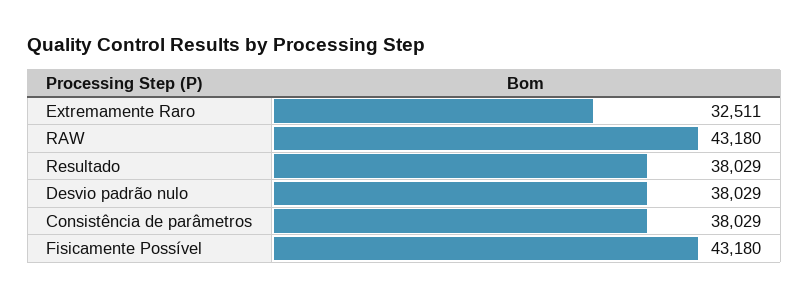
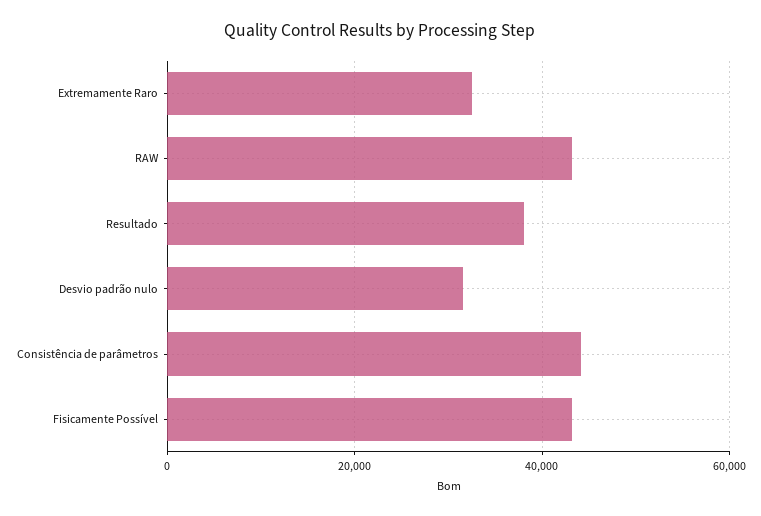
  {
    "Extremamente Raro": 32511,
    "RAW": 43180,
    "Resultado": 38029,
-   "Desvio padrão nulo": 38029,
+   "Desvio padrão nulo": 32000,
-   "Consistência de parâmetros": 38029,
+   "Consistência de parâmetros": 44000,
    "Fisicamente Possível": 43180
  }

